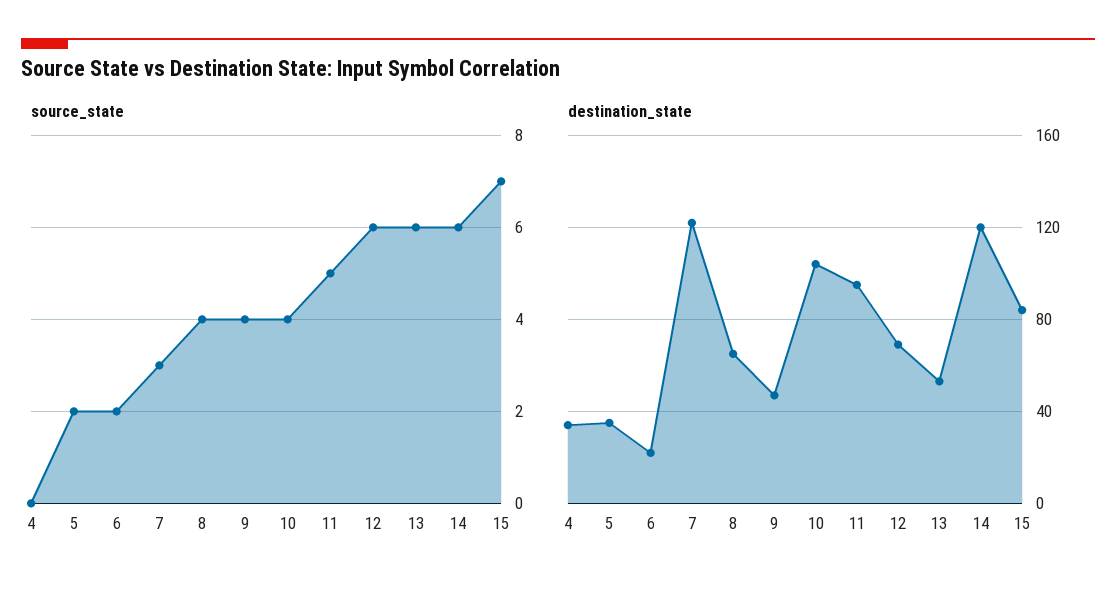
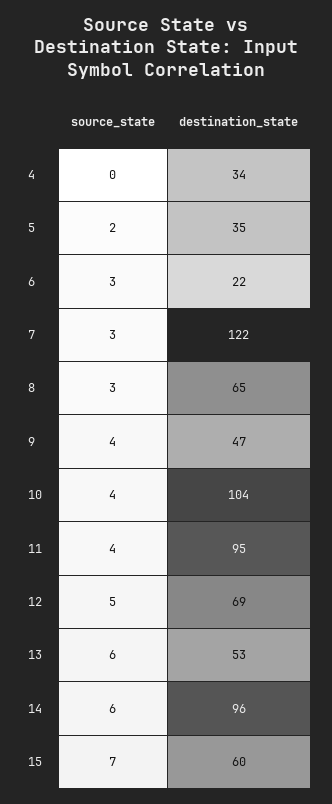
  {
    "source_state": {
      "4": 0,
      "5": 2,
-     "6": 2,
+     "6": 3,
      "7": 3,
-     "8": 4,
+     "8": 3,
      "9": 4,
      "10": 4,
-     "11": 5,
+     "11": 4,
-     "12": 6,
+     "12": 5,
      "13": 6,
      "14": 6,
      "15": 7
    },
    "destination_state": {
      "4": 34,
      "5": 35,
      "6": 22,
      "7": 122,
      "8": 65,
      "9": 47,
      "10": 104,
      "11": 95,
      "12": 69,
      "13": 53,
-     "14": 120,
+     "14": 96,
-     "15": 85
+     "15": 60
    }
  }

